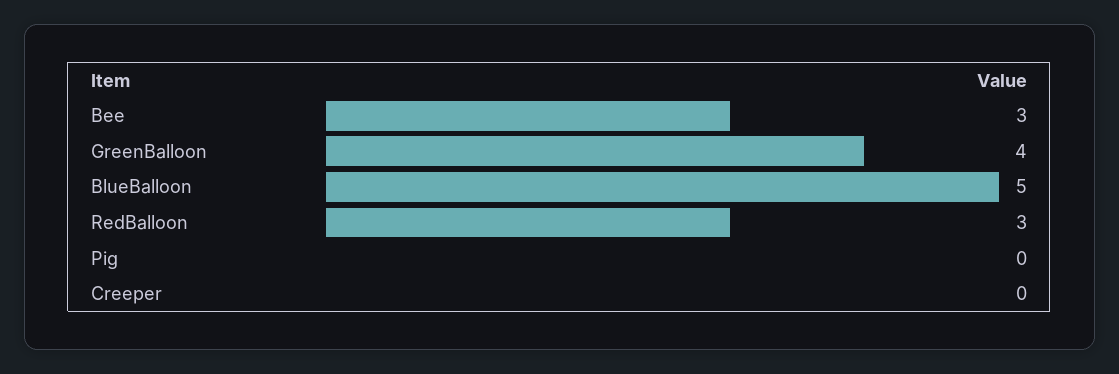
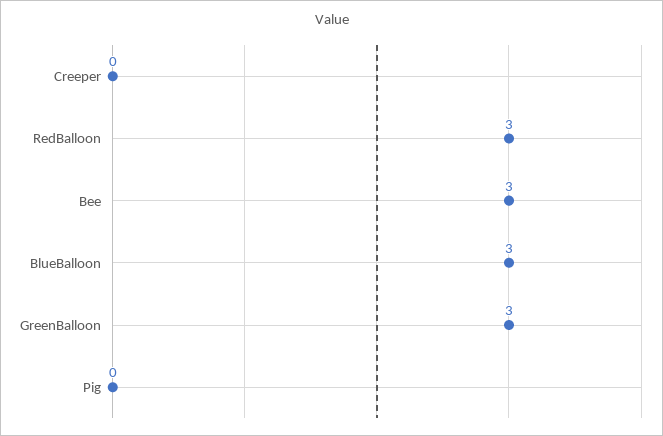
  {
    "Bee": 3,
-   "GreenBalloon": 4,
+   "GreenBalloon": 3,
-   "BlueBalloon": 5,
+   "BlueBalloon": 3,
    "RedBalloon": 3,
    "Pig": 0,
    "Creeper": 0
  }

